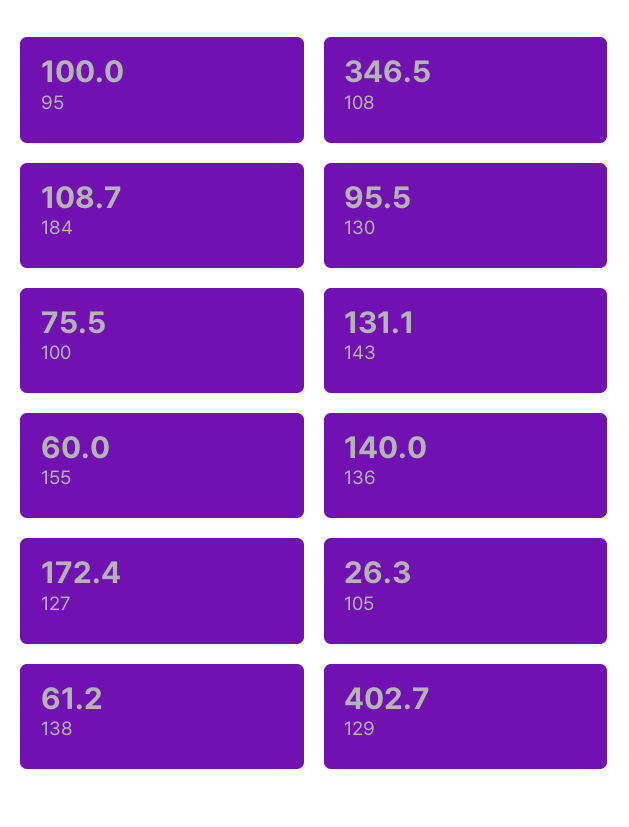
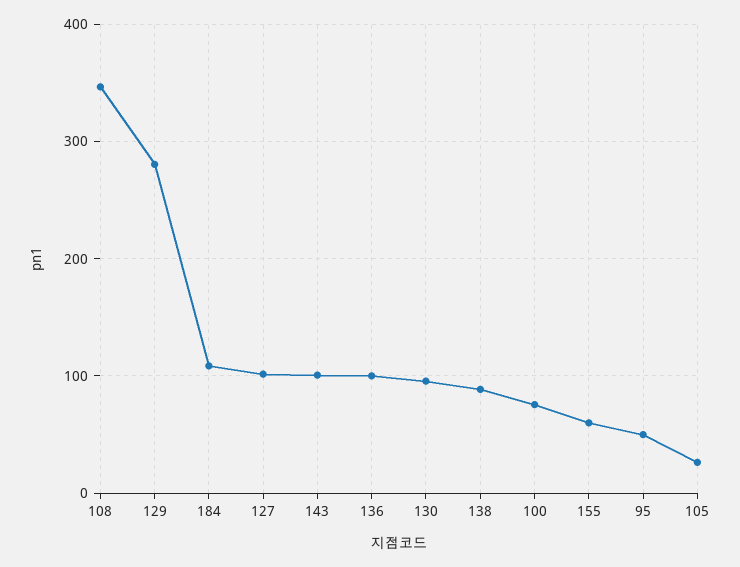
  {
-   "95": 100,
+   "95": 50,
    "108": 346.5,
    "184": 108.7,
    "130": 95.5,
    "100": 75.5,
-   "143": 131.1,
+   "143": 100,
    "155": 60,
-   "136": 140,
+   "136": 100,
-   "127": 172.4,
+   "127": 100,
    "105": 26.3,
-   "138": 61.2,
+   "138": 90,
-   "129": 402.7
+   "129": 280
  }

